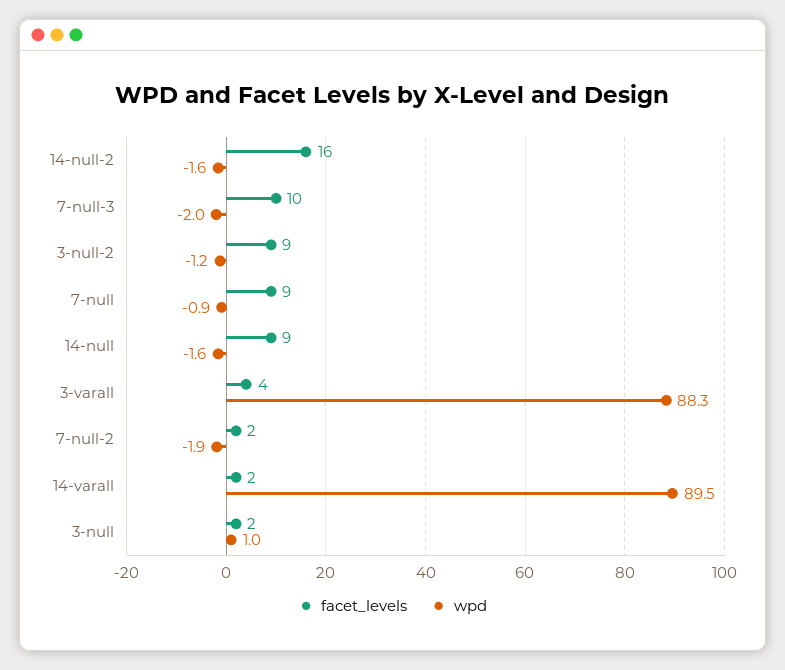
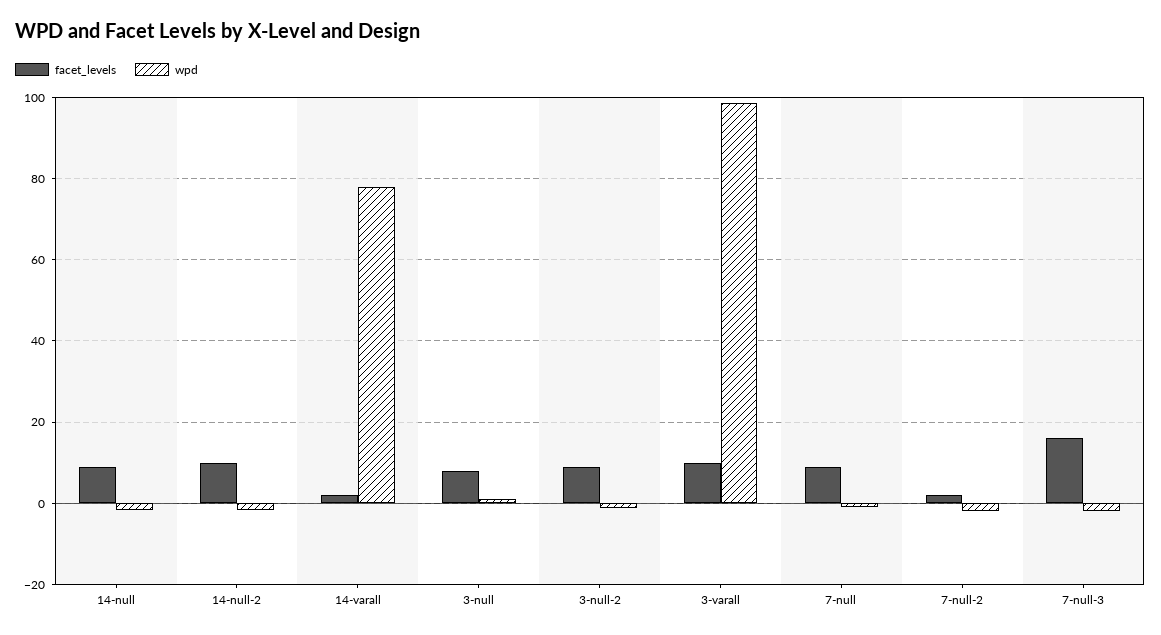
  {
    "facet_levels": {
-     "14-null-2": 16,
+     "14-null-2": 10,
-     "7-null-3": 10,
+     "7-null-3": 16,
      "3-null-2": 9,
      "7-null": 9,
      "14-null": 9,
-     "3-varall": 4,
+     "3-varall": 10,
      "7-null-2": 2,
      "14-varall": 2,
-     "3-null": 2
+     "3-null": 8
    },
    "wpd": {
      "14-null-2": -1.6,
      "7-null-3": -2,
      "3-null-2": -1.2,
      "7-null": -0.9,
      "14-null": -1.6,
-     "3-varall": 88.3,
+     "3-varall": 98,
      "7-null-2": -1.9,
-     "14-varall": 89.5,
+     "14-varall": 78,
      "3-null": 1
    }
  }

